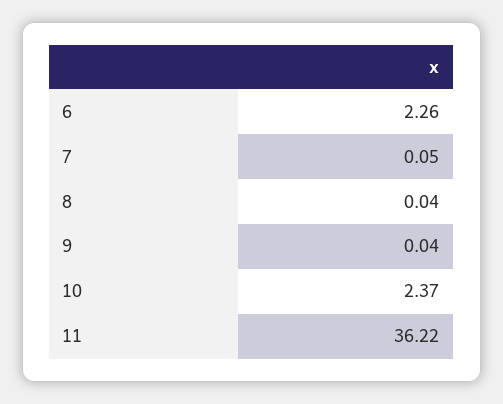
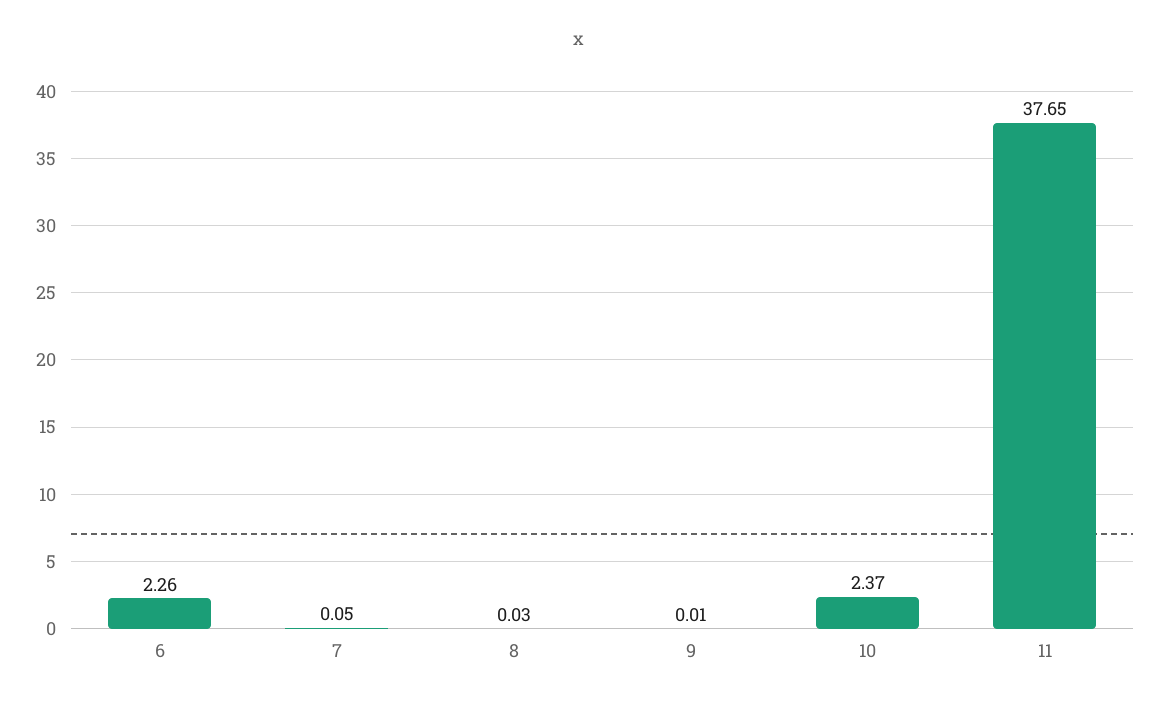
  {
    "6": 2.26,
    "7": 0.05,
-   "8": 0.04,
+   "8": 0.03,
-   "9": 0.04,
+   "9": 0.01,
    "10": 2.37,
-   "11": 36.22
+   "11": 37.65
  }

